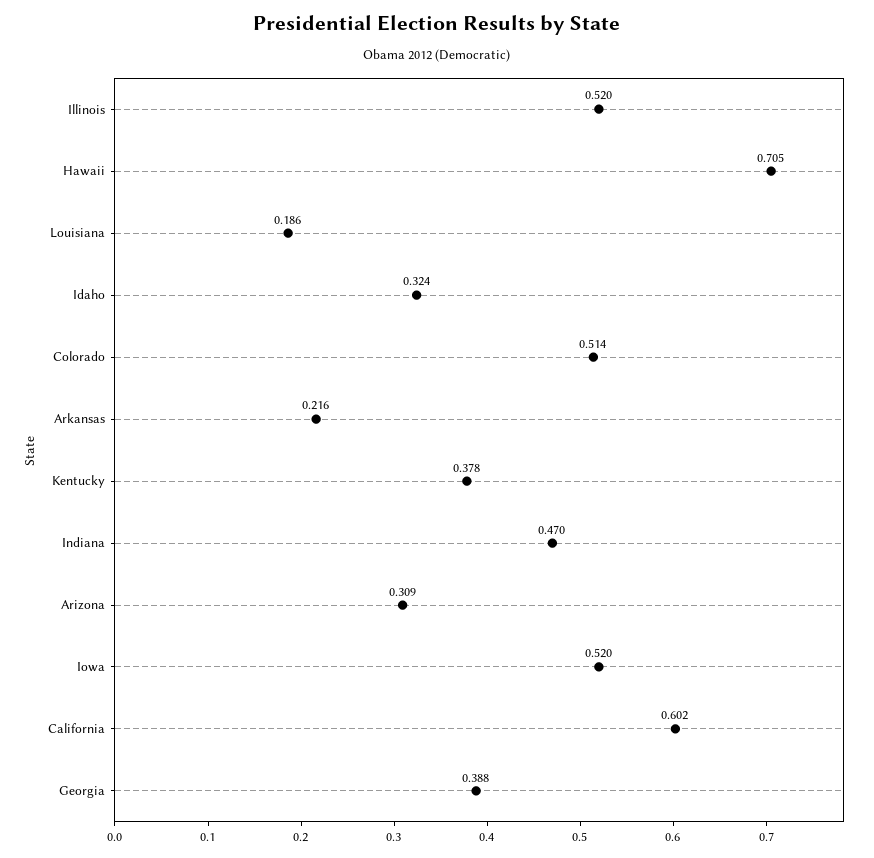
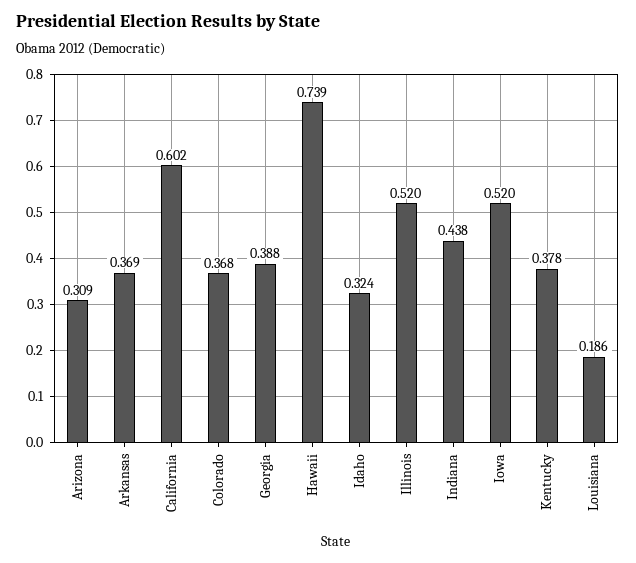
  {
    "Illinois": 0.52,
-   "Hawaii": 0.705,
+   "Hawaii": 0.739,
    "Louisiana": 0.186,
    "Idaho": 0.324,
-   "Colorado": 0.514,
+   "Colorado": 0.368,
-   "Arkansas": 0.216,
+   "Arkansas": 0.369,
    "Kentucky": 0.378,
-   "Indiana": 0.47,
+   "Indiana": 0.438,
    "Arizona": 0.309,
    "Iowa": 0.52,
    "California": 0.602,
    "Georgia": 0.388
  }

